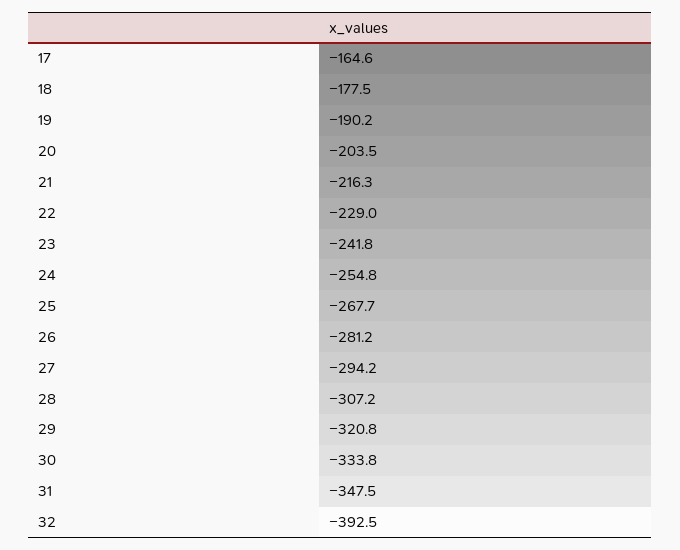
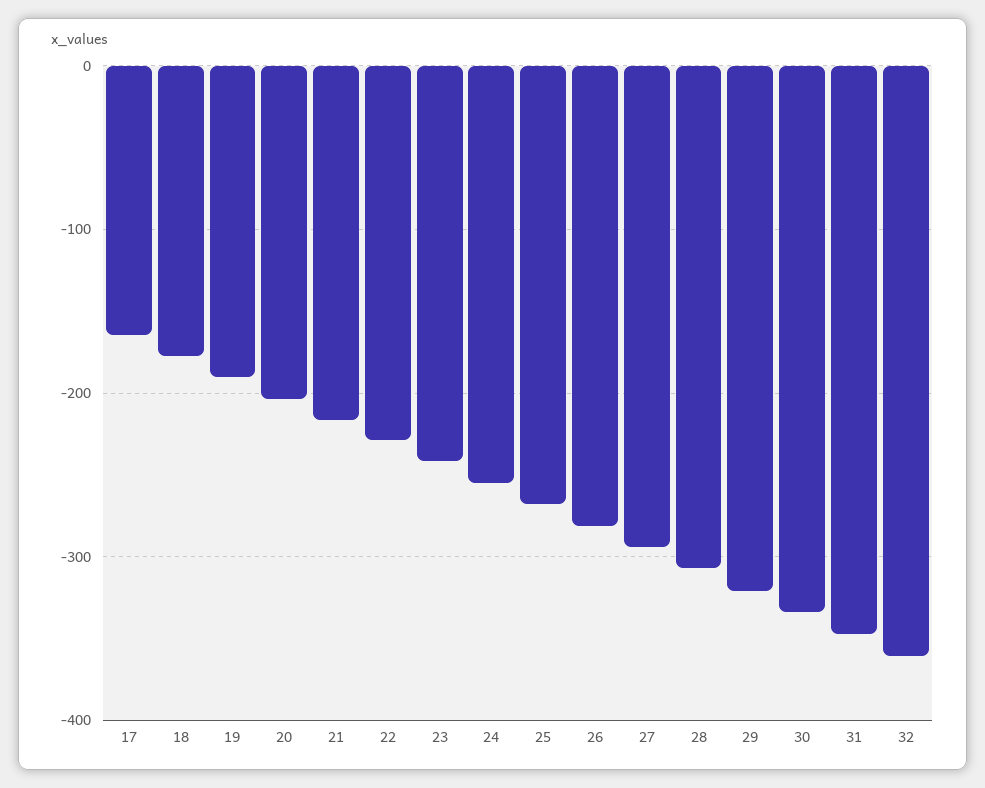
  {
    "17": -164.6,
    "18": -177.5,
    "19": -190.2,
    "20": -203.5,
    "21": -216.3,
    "22": -229,
    "23": -241.8,
    "24": -254.8,
    "25": -267.7,
    "26": -281.2,
    "27": -294.2,
    "28": -307.2,
    "29": -320.8,
    "30": -333.8,
    "31": -347.5,
-   "32": -392.5
+   "32": -360
  }

